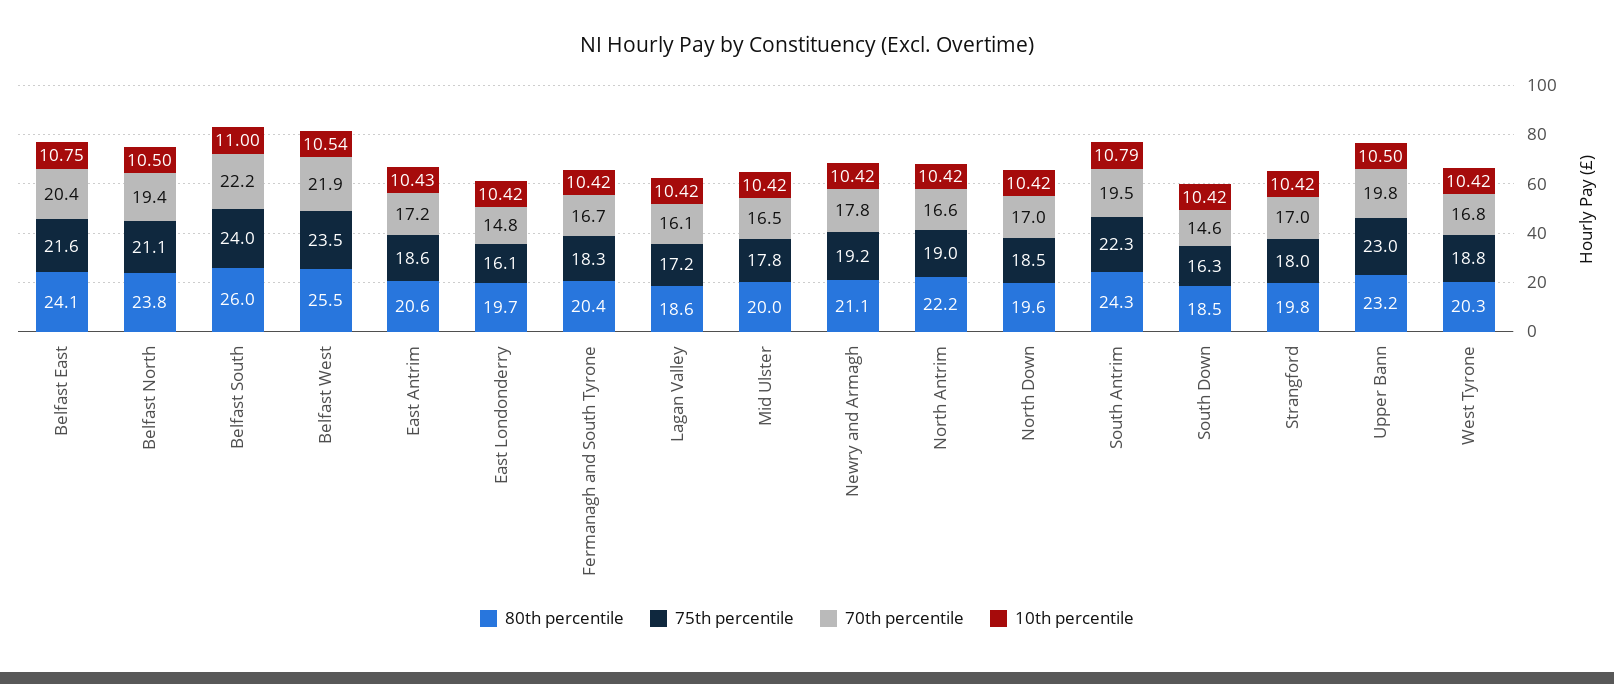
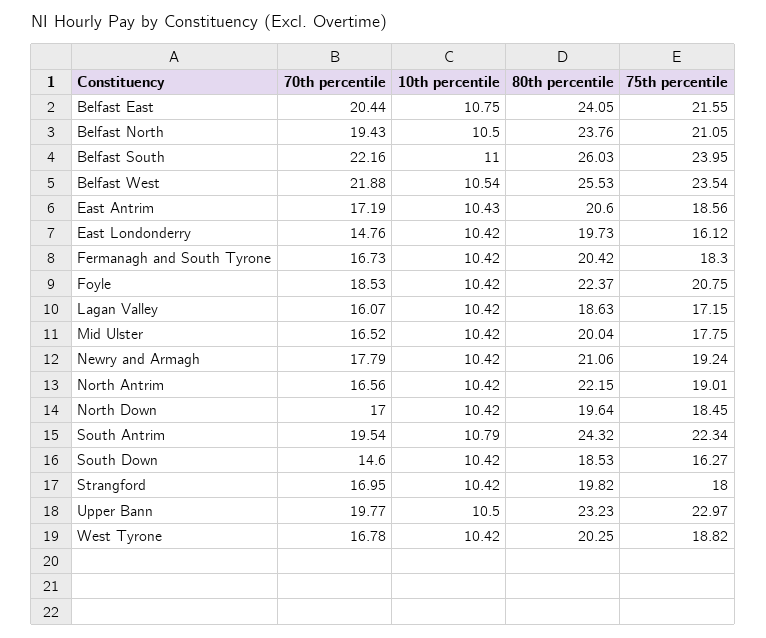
  {
    "80th percentile": {
      "Belfast East": 24.05,
      "Belfast North": 23.76,
      "Belfast South": 26.03,
      "Belfast West": 25.53,
      "East Antrim": 20.6,
      "East Londonderry": 19.73,
      "Fermanagh and South Tyrone": 20.42,
      "Lagan Valley": 18.63,
      "Mid Ulster": 20.04,
      "Newry and Armagh": 21.06,
      "North Antrim": 22.15,
      "North Down": 19.64,
      "South Antrim": 24.32,
      "South Down": 18.53,
      "Strangford": 19.82,
      "Upper Bann": 23.23,
-     "West Tyrone": 20.25
+     "West Tyrone": 20.25,
+     "Foyle": 22.37
    },
    "75th percentile": {
      "Belfast East": 21.55,
      "Belfast North": 21.05,
      "Belfast South": 23.95,
      "Belfast West": 23.54,
      "East Antrim": 18.56,
      "East Londonderry": 16.12,
      "Fermanagh and South Tyrone": 18.3,
      "Lagan Valley": 17.15,
      "Mid Ulster": 17.75,
      "Newry and Armagh": 19.24,
      "North Antrim": 19.01,
      "North Down": 18.45,
      "South Antrim": 22.34,
      "South Down": 16.27,
      "Strangford": 18,
      "Upper Bann": 22.97,
-     "West Tyrone": 18.82
+     "West Tyrone": 18.82,
+     "Foyle": 20.75
    },
    "70th percentile": {
      "Belfast East": 20.44,
      "Belfast North": 19.43,
      "Belfast South": 22.16,
      "Belfast West": 21.88,
      "East Antrim": 17.19,
      "East Londonderry": 14.76,
      "Fermanagh and South Tyrone": 16.73,
      "Lagan Valley": 16.07,
      "Mid Ulster": 16.52,
      "Newry and Armagh": 17.79,
      "North Antrim": 16.56,
      "North Down": 17,
      "South Antrim": 19.54,
      "South Down": 14.6,
      "Strangford": 16.95,
      "Upper Bann": 19.77,
-     "West Tyrone": 16.78
+     "West Tyrone": 16.78,
+     "Foyle": 18.53
    },
    "10th percentile": {
      "Belfast East": 10.75,
      "Belfast North": 10.5,
      "Belfast South": 11,
      "Belfast West": 10.54,
      "East Antrim": 10.43,
      "East Londonderry": 10.42,
      "Fermanagh and South Tyrone": 10.42,
      "Lagan Valley": 10.42,
      "Mid Ulster": 10.42,
      "Newry and Armagh": 10.42,
      "North Antrim": 10.42,
      "North Down": 10.42,
      "South Antrim": 10.79,
      "South Down": 10.42,
      "Strangford": 10.42,
      "Upper Bann": 10.5,
-     "West Tyrone": 10.42
+     "West Tyrone": 10.42,
+     "Foyle": 10.42
    }
  }

